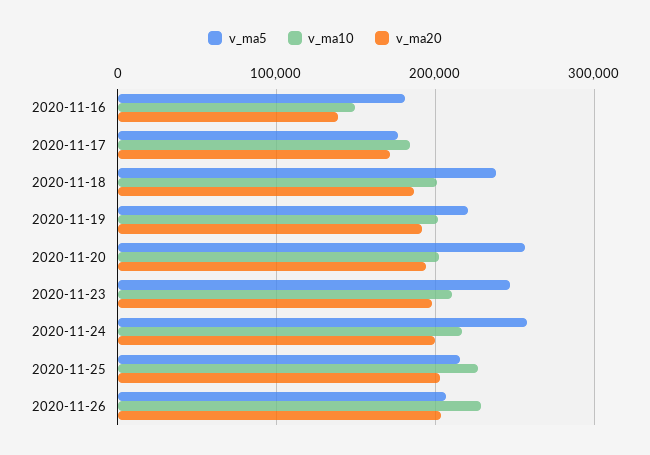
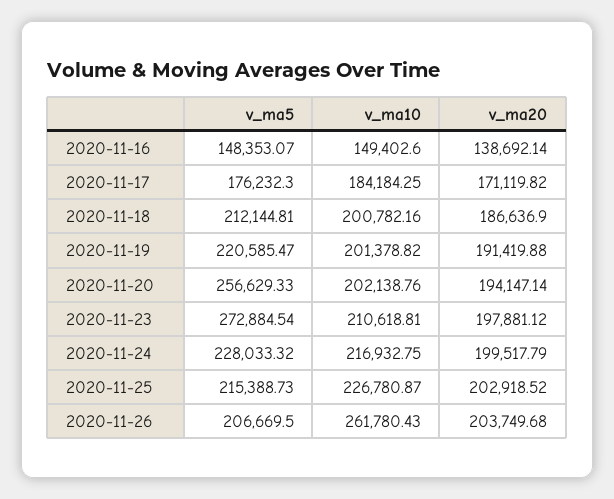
  {
    "v_ma5": {
-     "2020-11-16": 180000,
+     "2020-11-16": 148353.07,
      "2020-11-17": 176232.3,
-     "2020-11-18": 240000,
+     "2020-11-18": 212144.81,
      "2020-11-19": 220585.47,
      "2020-11-20": 256629.33,
-     "2020-11-23": 250000,
+     "2020-11-23": 272884.54,
-     "2020-11-24": 260000,
+     "2020-11-24": 228033.32,
      "2020-11-25": 215388.73,
      "2020-11-26": 206669.5
    },
    "v_ma10": {
      "2020-11-16": 149402.6,
      "2020-11-17": 184184.25,
      "2020-11-18": 200782.16,
      "2020-11-19": 201378.82,
      "2020-11-20": 202138.76,
      "2020-11-23": 210618.81,
      "2020-11-24": 216932.75,
      "2020-11-25": 226780.87,
-     "2020-11-26": 230000
+     "2020-11-26": 261780.43
    },
    "v_ma20": {
      "2020-11-16": 138692.14,
      "2020-11-17": 171119.82,
      "2020-11-18": 186636.9,
      "2020-11-19": 191419.88,
      "2020-11-20": 194147.14,
      "2020-11-23": 197881.12,
      "2020-11-24": 199517.79,
      "2020-11-25": 202918.52,
      "2020-11-26": 203749.68
    }
  }

